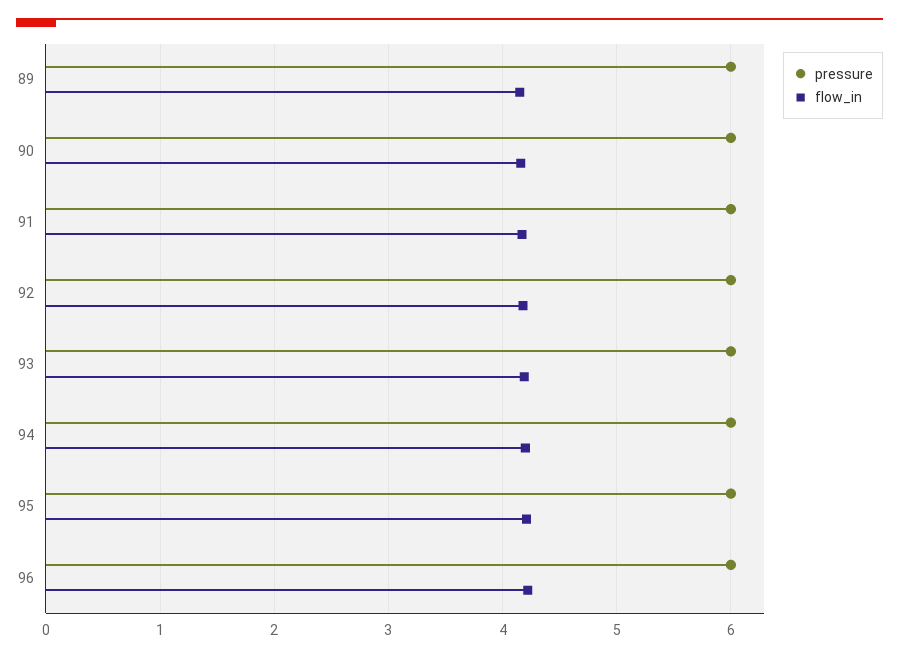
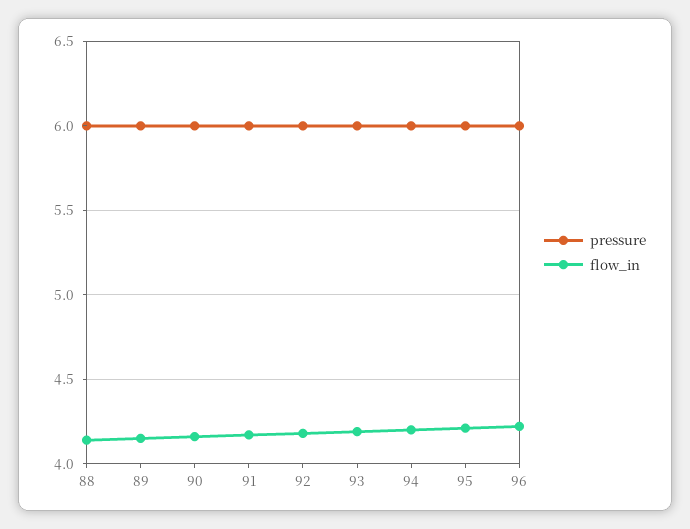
  {
    "pressure": {
      "89": 6,
      "90": 6,
      "91": 6,
      "92": 6,
      "93": 6,
      "94": 6,
      "95": 6,
-     "96": 6
+     "96": 6,
+     "88": 6
    },
    "flow_in": {
      "89": 4.15,
      "90": 4.15,
      "91": 4.15,
      "92": 4.2,
      "93": 4.2,
      "94": 4.2,
      "95": 4.2,
-     "96": 4.2
+     "96": 4.2,
+     "88": 4.15
    }
  }

